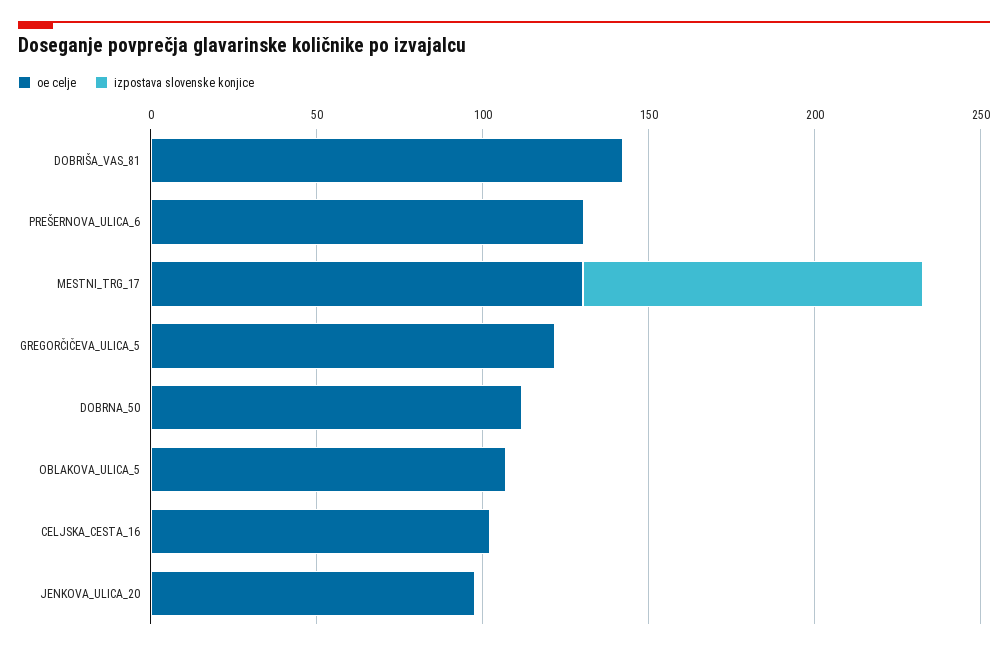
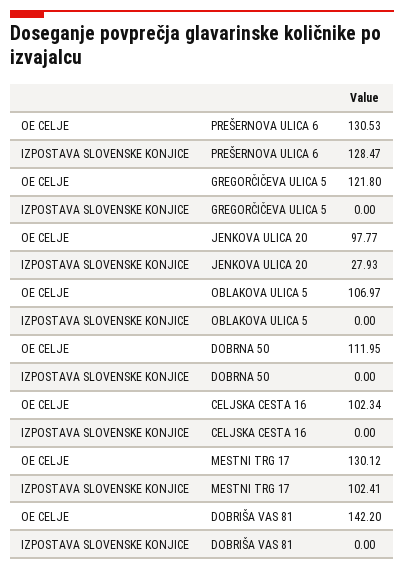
  {
    "oe celje": {
      "DOBRIŠA_VAS_81": 142.2,
      "PREŠERNOVA_ULICA_6": 130.53,
      "MESTNI_TRG_17": 130.12,
      "GREGORČIČEVA_ULICA_5": 121.8,
      "DOBRNA_50": 111.95,
      "OBLAKOVA_ULICA_5": 106.97,
      "CELJSKA_CESTA_16": 102.34,
      "JENKOVA_ULICA_20": 97.77
    },
    "izpostava slovenske konjice": {
      "DOBRIŠA_VAS_81": 0,
-     "PREŠERNOVA_ULICA_6": 0,
+     "PREŠERNOVA_ULICA_6": 128.47,
      "MESTNI_TRG_17": 102.41,
      "GREGORČIČEVA_ULICA_5": 0,
      "DOBRNA_50": 0,
      "OBLAKOVA_ULICA_5": 0,
      "CELJSKA_CESTA_16": 0,
-     "JENKOVA_ULICA_20": 0
+     "JENKOVA_ULICA_20": 27.93
    }
  }

